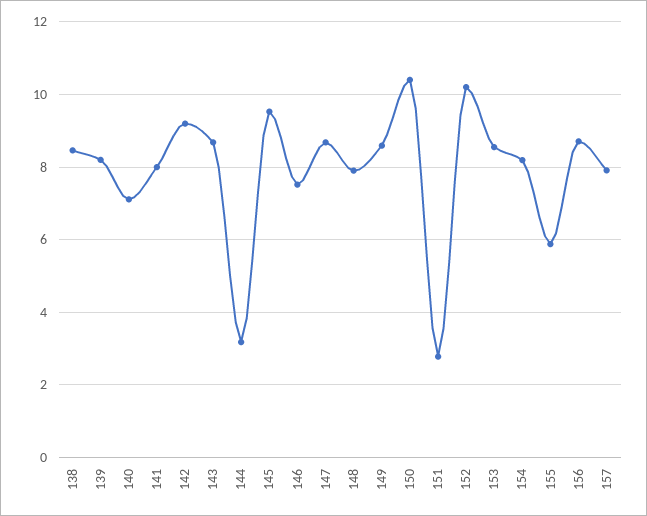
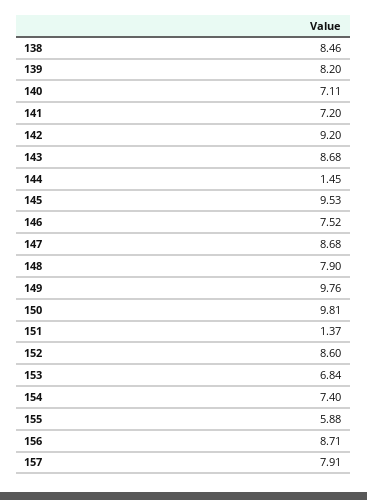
  {
    "138": 8.46,
    "139": 8.2,
    "140": 7.11,
-   "141": 8,
+   "141": 7.2,
    "142": 9.2,
    "143": 8.68,
-   "144": 3.2,
+   "144": 1.45,
    "145": 9.53,
    "146": 7.52,
    "147": 8.68,
    "148": 7.9,
-   "149": 8.6,
+   "149": 9.76,
-   "150": 10.4,
+   "150": 9.81,
-   "151": 2.8,
+   "151": 1.37,
-   "152": 10.2,
+   "152": 8.6,
-   "153": 8.6,
+   "153": 6.84,
-   "154": 8.2,
+   "154": 7.4,
    "155": 5.88,
    "156": 8.71,
    "157": 7.91
  }

